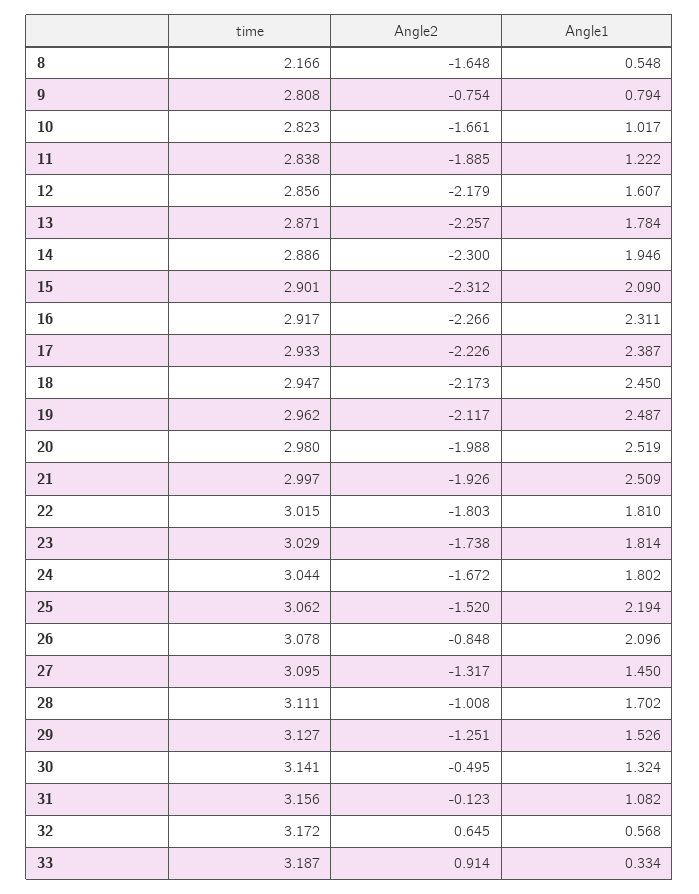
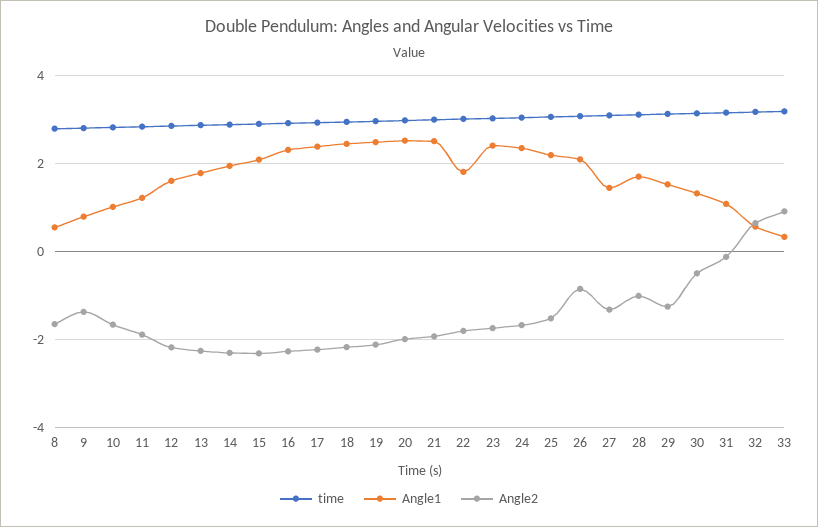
  {
    "time": {
-     "8": 2.166,
+     "8": 2.8,
      "9": 2.808,
      "10": 2.823,
      "11": 2.838,
      "12": 2.856,
      "13": 2.871,
      "14": 2.886,
      "15": 2.901,
      "16": 2.917,
      "17": 2.933,
      "18": 2.947,
      "19": 2.962,
      "20": 2.98,
      "21": 2.997,
      "22": 3.015,
      "23": 3.029,
      "24": 3.044,
      "25": 3.062,
      "26": 3.078,
      "27": 3.095,
      "28": 3.111,
      "29": 3.127,
      "30": 3.141,
      "31": 3.156,
      "32": 3.172,
      "33": 3.187
    },
    "Angle2": {
      "8": -1.648,
-     "9": -0.754,
+     "9": -1.4,
      "10": -1.661,
      "11": -1.885,
      "12": -2.179,
      "13": -2.257,
      "14": -2.3,
      "15": -2.312,
      "16": -2.266,
      "17": -2.226,
      "18": -2.173,
      "19": -2.117,
      "20": -1.988,
      "21": -1.926,
      "22": -1.803,
      "23": -1.738,
      "24": -1.672,
      "25": -1.52,
      "26": -0.848,
      "27": -1.317,
      "28": -1.008,
      "29": -1.251,
      "30": -0.495,
      "31": -0.123,
      "32": 0.645,
      "33": 0.914
    },
    "Angle1": {
      "8": 0.548,
      "9": 0.794,
      "10": 1.017,
      "11": 1.222,
      "12": 1.607,
      "13": 1.784,
      "14": 1.946,
      "15": 2.09,
      "16": 2.311,
      "17": 2.387,
      "18": 2.45,
      "19": 2.487,
      "20": 2.519,
      "21": 2.509,
      "22": 1.81,
-     "23": 1.814,
+     "23": 2.4,
-     "24": 1.802,
+     "24": 2.4,
      "25": 2.194,
      "26": 2.096,
      "27": 1.45,
      "28": 1.702,
      "29": 1.526,
      "30": 1.324,
      "31": 1.082,
      "32": 0.568,
      "33": 0.334
    }
  }

